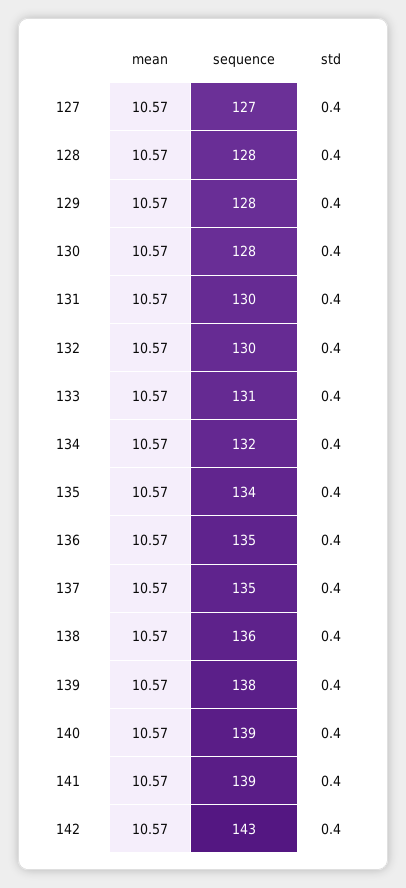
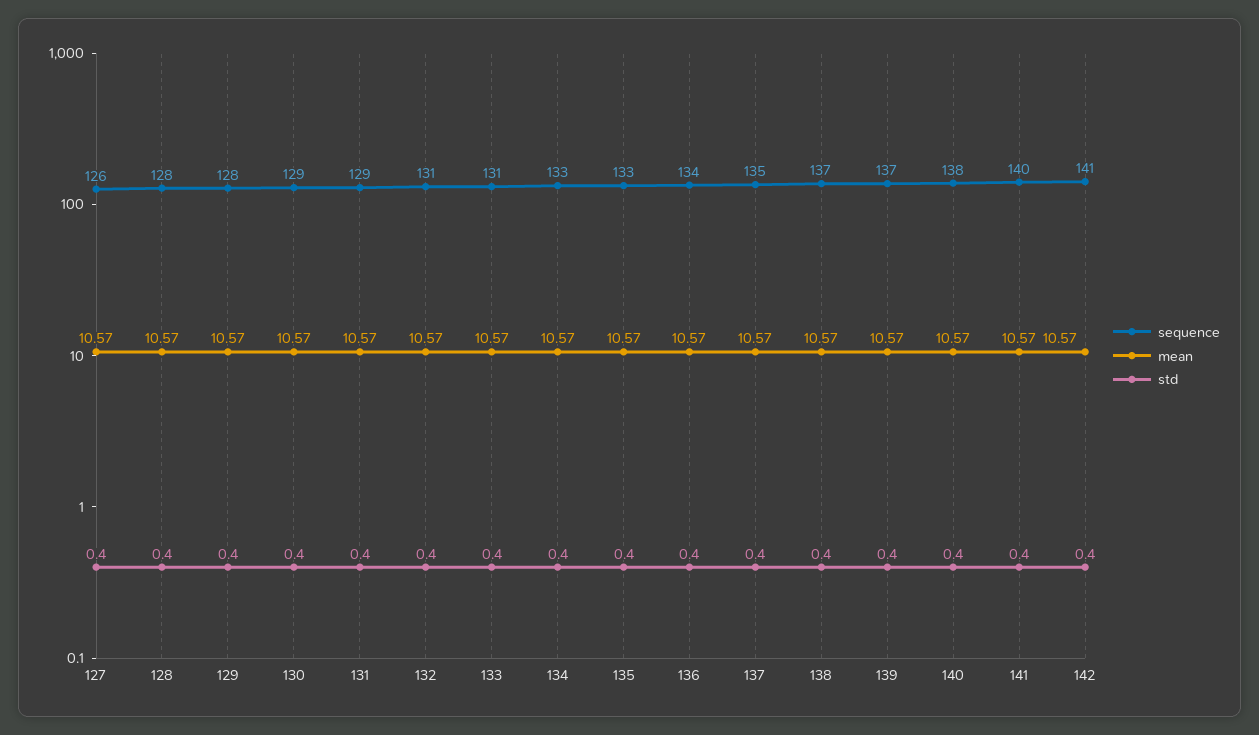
  {
    "mean": {
      "127": 10.57,
      "128": 10.57,
      "129": 10.57,
      "130": 10.57,
      "131": 10.57,
      "132": 10.57,
      "133": 10.57,
      "134": 10.57,
      "135": 10.57,
      "136": 10.57,
      "137": 10.57,
      "138": 10.57,
      "139": 10.57,
      "140": 10.57,
      "141": 10.57,
      "142": 10.57
    },
    "sequence": {
-     "127": 127,
+     "127": 126,
      "128": 128,
      "129": 128,
-     "130": 128,
+     "130": 129,
-     "131": 130,
+     "131": 129,
-     "132": 130,
+     "132": 131,
      "133": 131,
-     "134": 132,
+     "134": 133,
-     "135": 134,
+     "135": 133,
-     "136": 135,
+     "136": 134,
      "137": 135,
-     "138": 136,
+     "138": 137,
-     "139": 138,
+     "139": 137,
-     "140": 139,
+     "140": 138,
-     "141": 139,
+     "141": 140,
-     "142": 143
+     "142": 141
    },
    "std": {
      "127": 0.4,
      "128": 0.4,
      "129": 0.4,
      "130": 0.4,
      "131": 0.4,
      "132": 0.4,
      "133": 0.4,
      "134": 0.4,
      "135": 0.4,
      "136": 0.4,
      "137": 0.4,
      "138": 0.4,
      "139": 0.4,
      "140": 0.4,
      "141": 0.4,
      "142": 0.4
    }
  }

